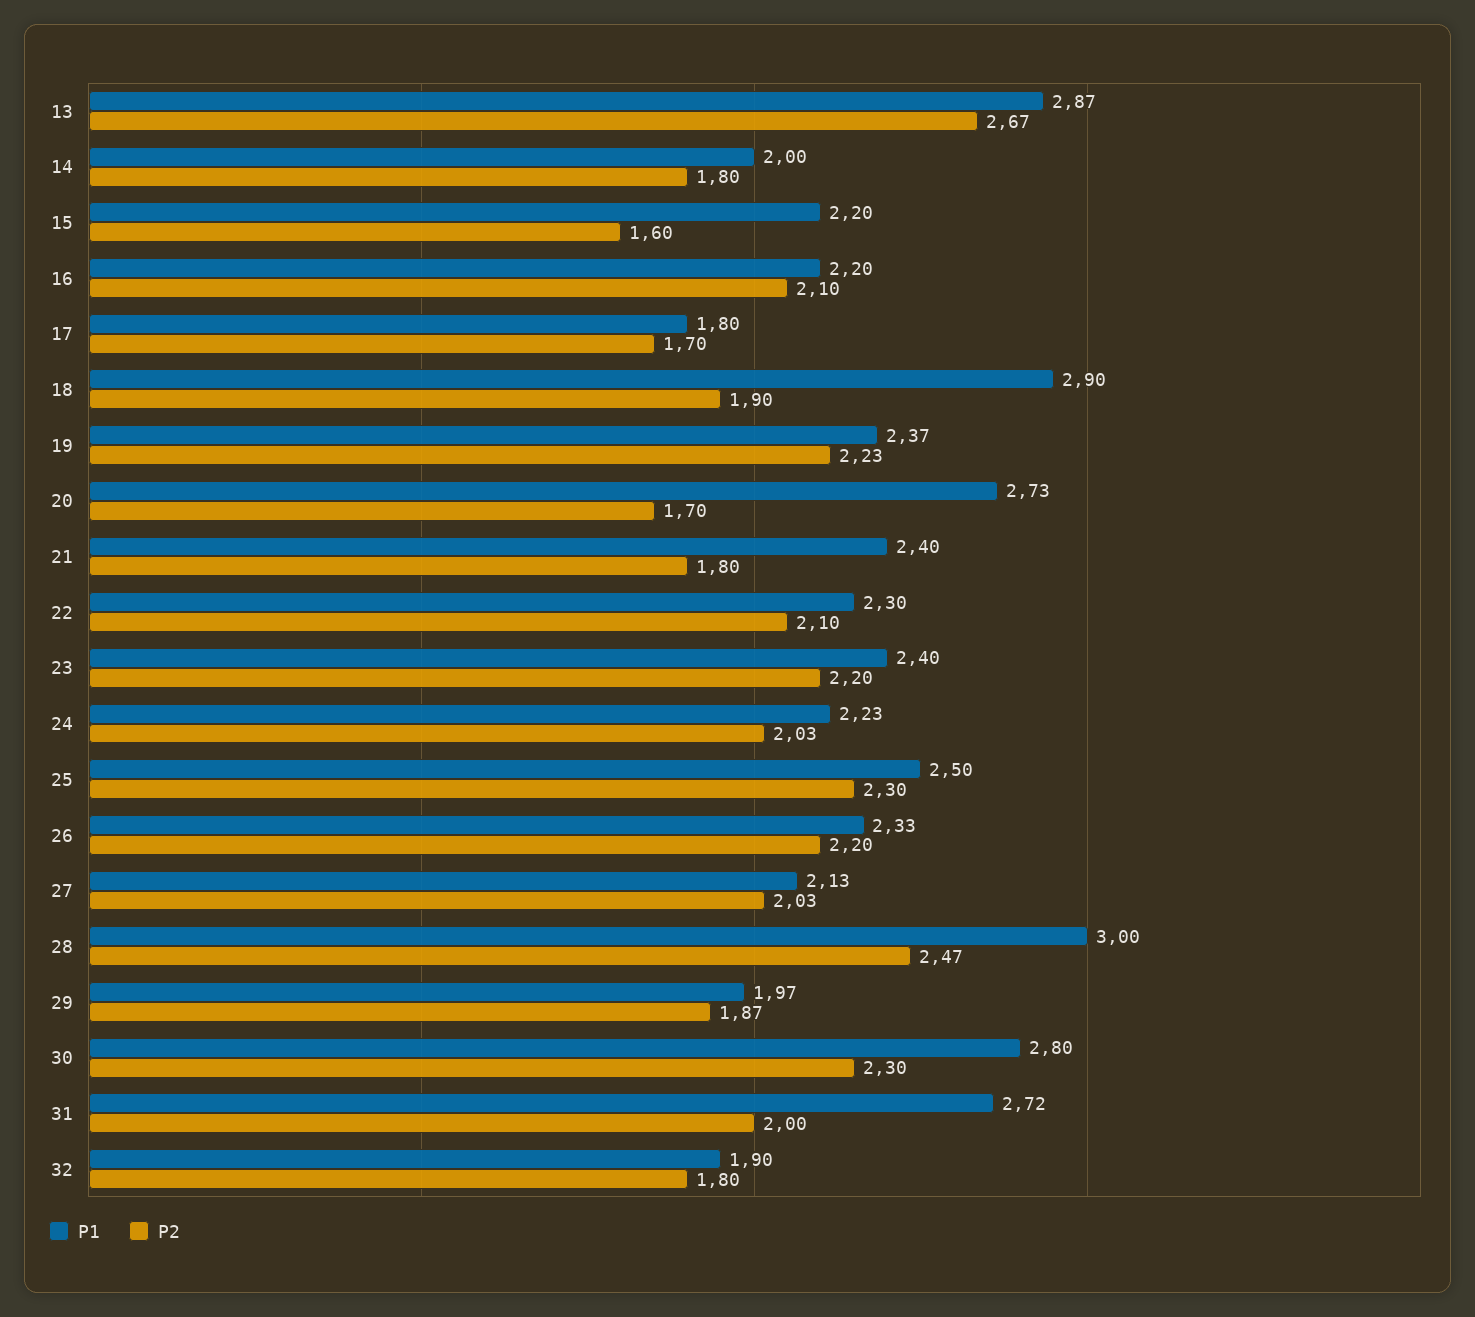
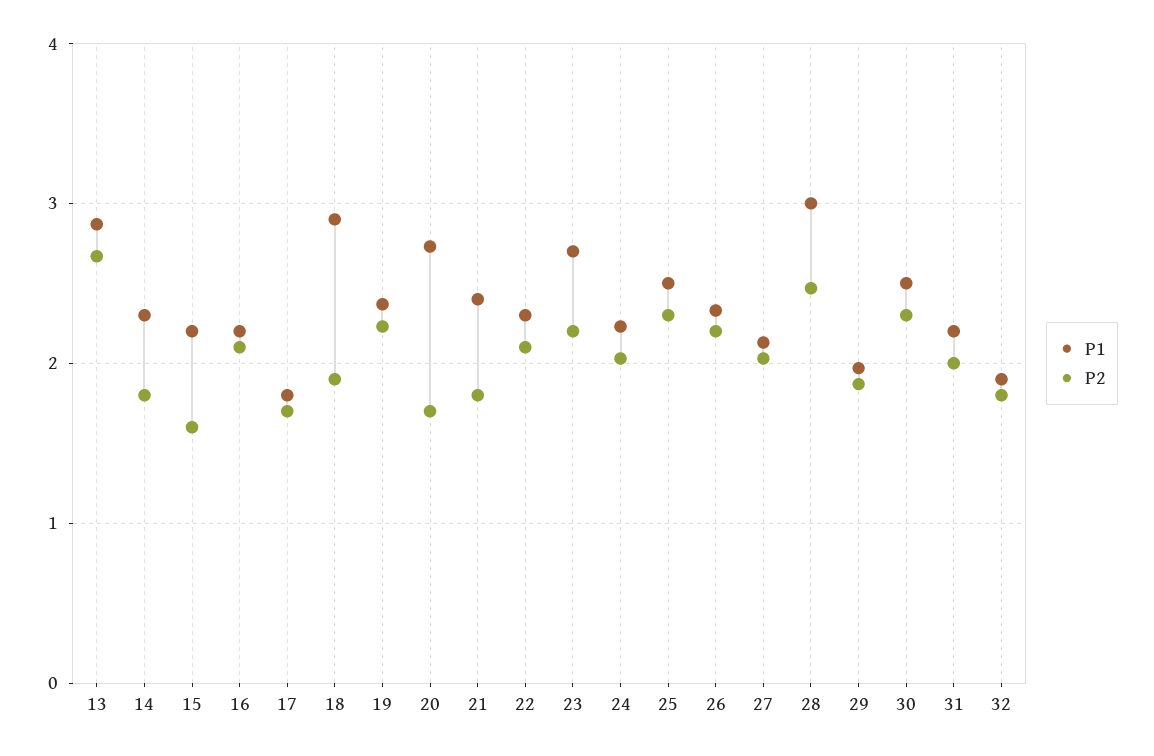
  {
    "P1": {
      "13": 2.87,
-     "14": 2,
+     "14": 2.3,
      "15": 2.2,
      "16": 2.2,
      "17": 1.8,
      "18": 2.9,
      "19": 2.37,
      "20": 2.73,
      "21": 2.4,
      "22": 2.3,
-     "23": 2.4,
+     "23": 2.7,
      "24": 2.23,
      "25": 2.5,
      "26": 2.33,
      "27": 2.13,
      "28": 3,
      "29": 1.97,
-     "30": 2.8,
+     "30": 2.5,
-     "31": 2.72,
+     "31": 2.2,
      "32": 1.9
    },
    "P2": {
      "13": 2.67,
      "14": 1.8,
      "15": 1.6,
      "16": 2.1,
      "17": 1.7,
      "18": 1.9,
      "19": 2.23,
      "20": 1.7,
      "21": 1.8,
      "22": 2.1,
      "23": 2.2,
      "24": 2.03,
      "25": 2.3,
      "26": 2.2,
      "27": 2.03,
      "28": 2.47,
      "29": 1.87,
      "30": 2.3,
      "31": 2,
      "32": 1.8
    }
  }

